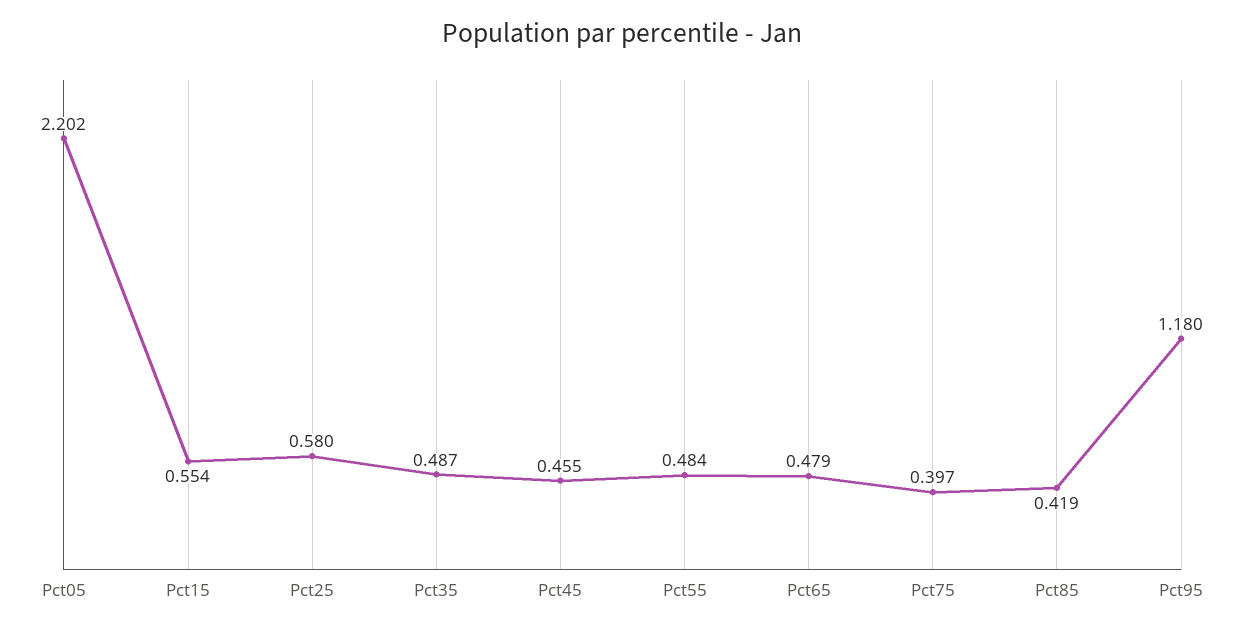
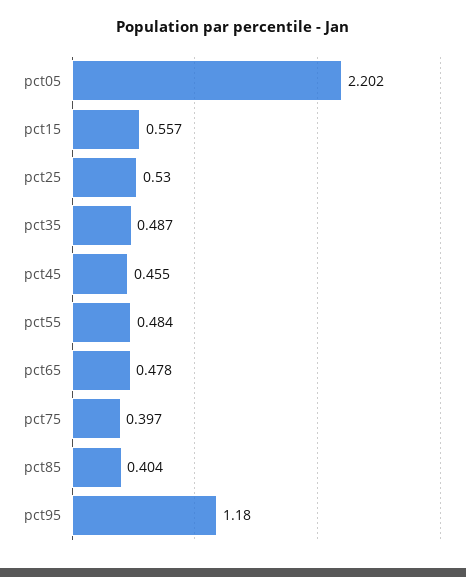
  {
    "Pct05": 2.202,
-   "Pct15": 0.554,
+   "Pct15": 0.557,
-   "Pct25": 0.58,
+   "Pct25": 0.53,
    "Pct35": 0.487,
    "Pct45": 0.455,
    "Pct55": 0.484,
-   "Pct65": 0.479,
+   "Pct65": 0.478,
    "Pct75": 0.397,
-   "Pct85": 0.419,
+   "Pct85": 0.404,
    "Pct95": 1.18
  }

